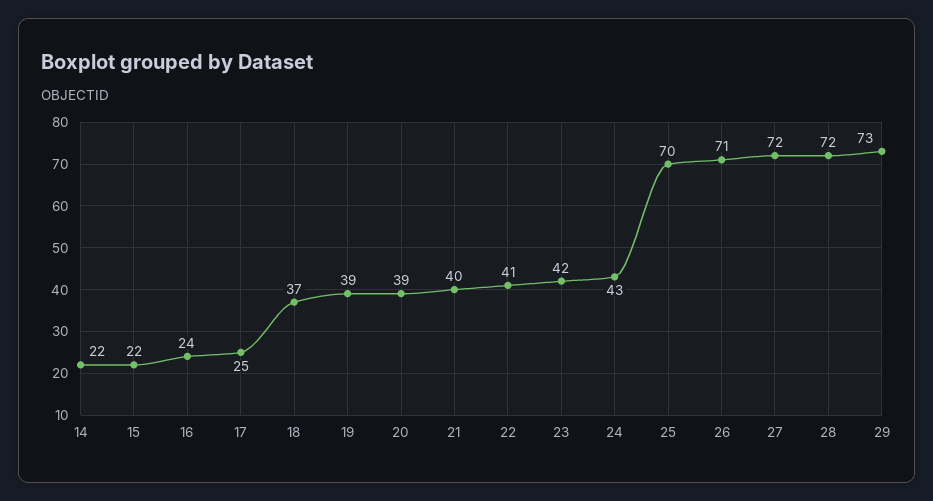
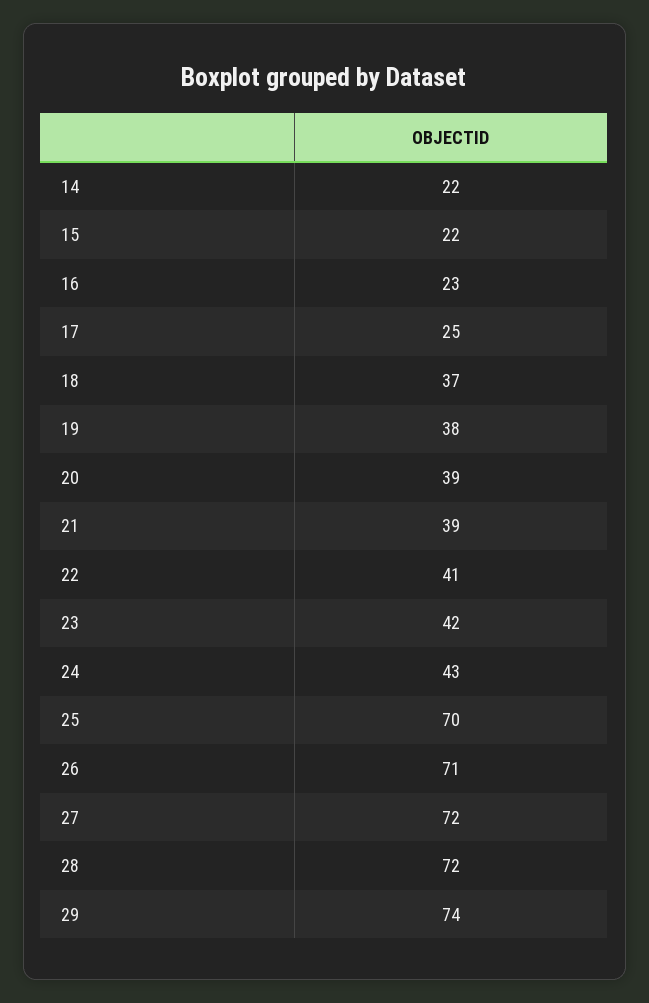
  {
    "14": 22,
    "15": 22,
-   "16": 24,
+   "16": 23,
    "17": 25,
    "18": 37,
-   "19": 39,
+   "19": 38,
    "20": 39,
-   "21": 40,
+   "21": 39,
    "22": 41,
    "23": 42,
    "24": 43,
    "25": 70,
    "26": 71,
    "27": 72,
    "28": 72,
-   "29": 73
+   "29": 74
  }

